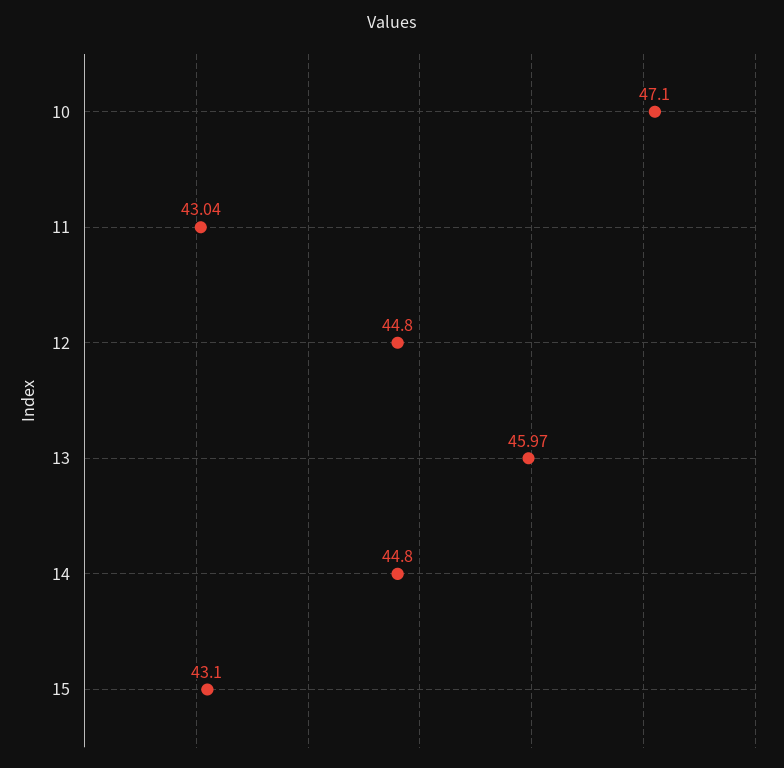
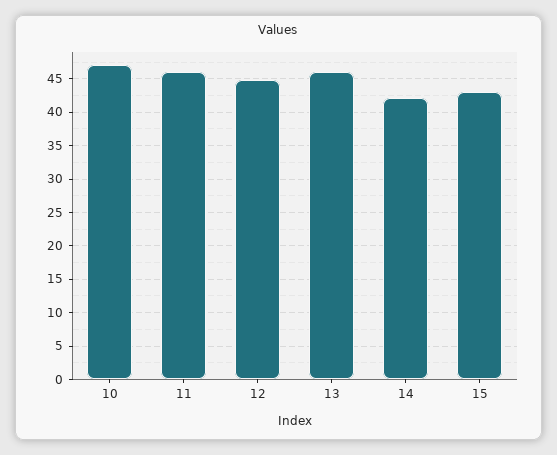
  {
    "10": 47.1,
-   "11": 43.04,
+   "11": 46,
    "12": 44.8,
    "13": 45.97,
-   "14": 44.8,
+   "14": 42,
    "15": 43.1
  }

